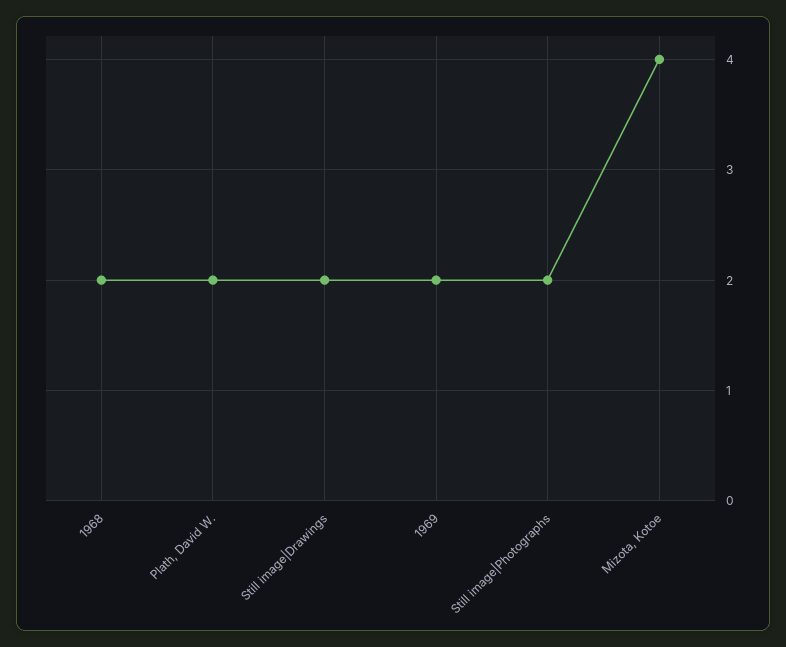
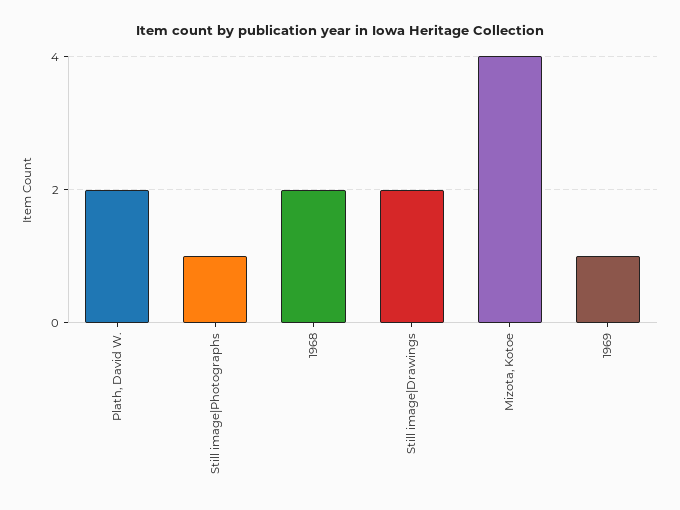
  {
    "1968": 2,
    "Plath, David W.": 2,
    "Still image|Drawings": 2,
-   "1969": 2,
+   "1969": 1,
-   "Still image|Photographs": 2,
+   "Still image|Photographs": 1,
    "Mizota, Kotoe": 4
  }

